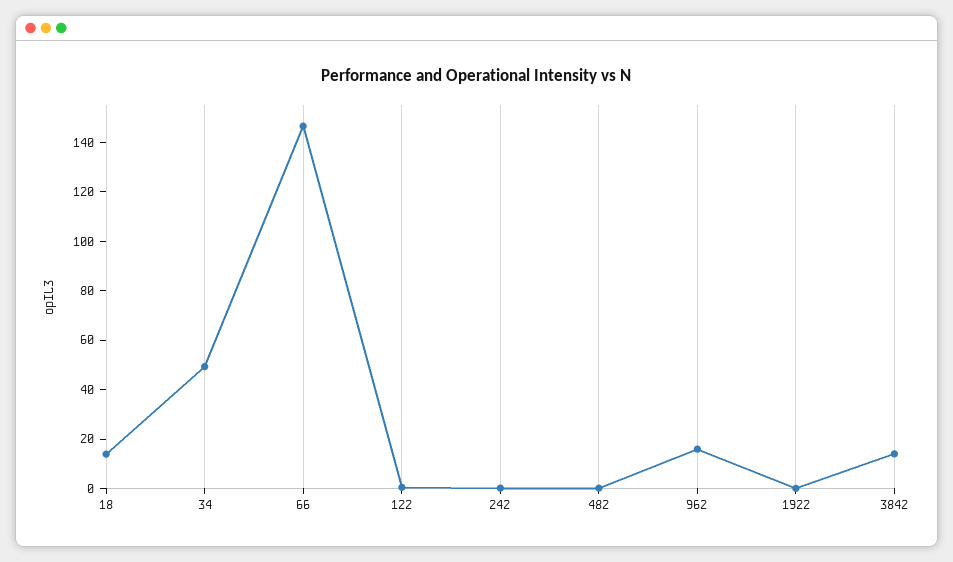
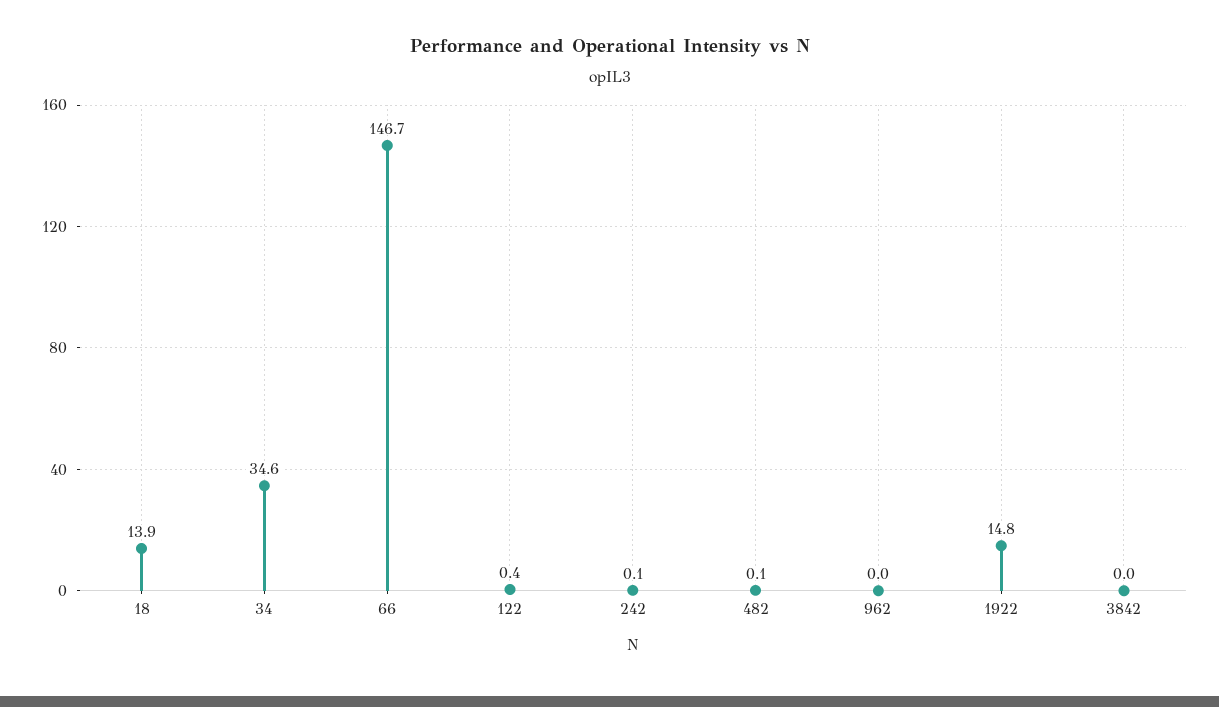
  {
    "18": 13.9,
-   "34": 50,
+   "34": 34.6,
    "66": 146.7,
    "122": 0.4,
    "242": 0.1,
    "482": 0.1,
-   "962": 15,
+   "962": 0,
-   "1922": 0,
+   "1922": 14.8,
-   "3842": 15
+   "3842": 0
  }

